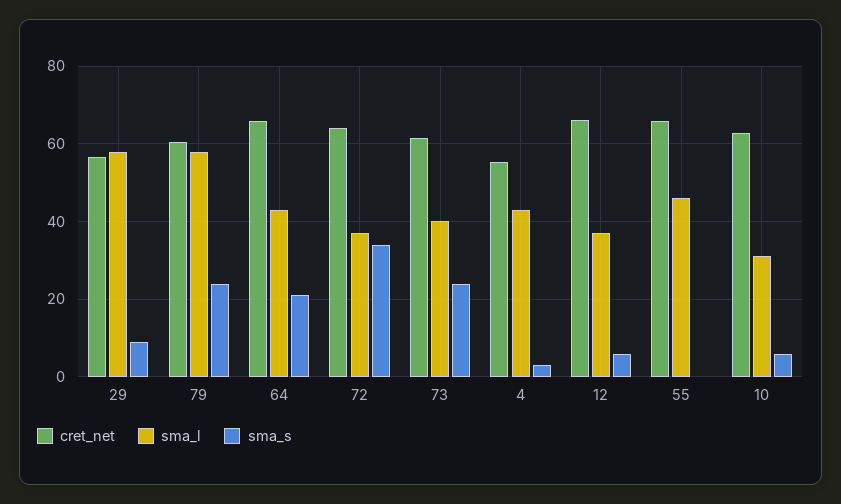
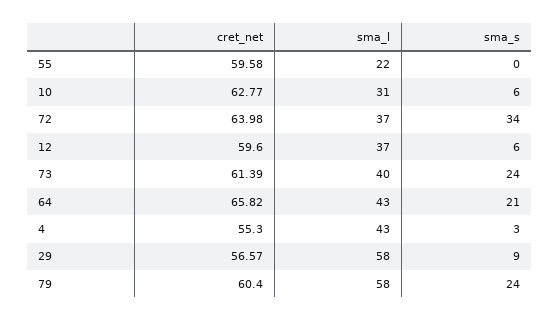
  {
    "cret_net": {
      "29": 56.57,
      "79": 60.4,
      "64": 65.82,
      "72": 63.98,
      "73": 61.39,
      "4": 55.3,
-     "12": 66,
+     "12": 59.6,
-     "55": 66,
+     "55": 59.58,
      "10": 62.77
    },
    "sma_l": {
      "29": 58,
      "79": 58,
      "64": 43,
      "72": 37,
      "73": 40,
      "4": 43,
      "12": 37,
-     "55": 46,
+     "55": 22,
      "10": 31
    },
    "sma_s": {
      "29": 9,
      "79": 24,
      "64": 21,
      "72": 34,
      "73": 24,
      "4": 3,
      "12": 6,
      "55": 0,
      "10": 6
    }
  }

